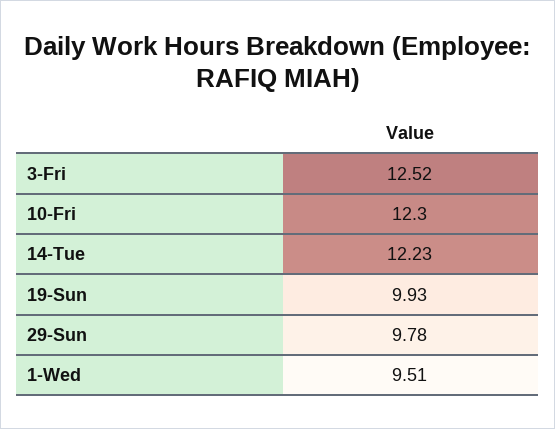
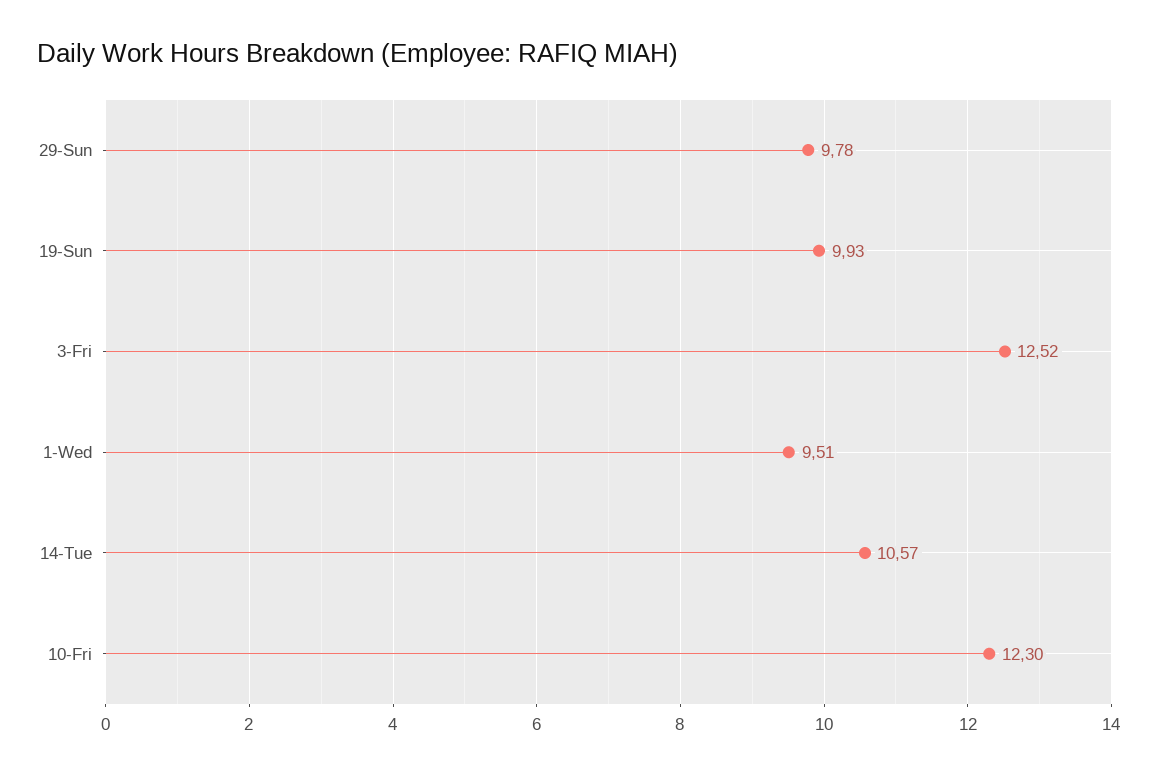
  {
    "3-Fri": 12.52,
    "10-Fri": 12.3,
-   "14-Tue": 12.23,
+   "14-Tue": 10.57,
    "19-Sun": 9.93,
    "29-Sun": 9.78,
    "1-Wed": 9.51
  }

